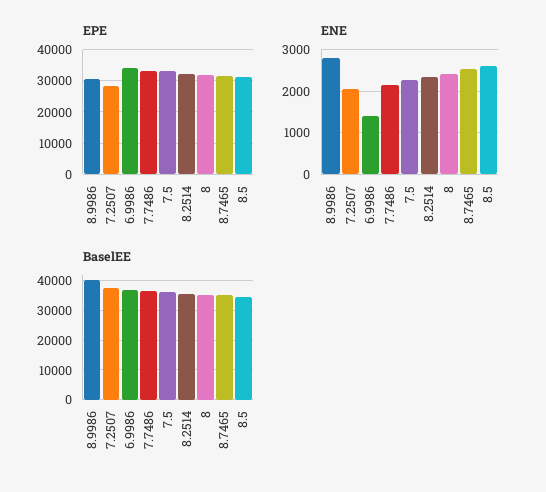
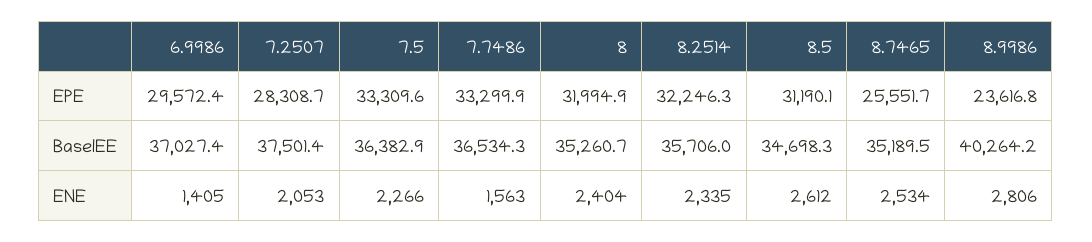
  {
    "EPE": {
-     "8.9986": 30000,
+     "8.9986": 23616.8,
      "7.2507": 28308.7,
-     "6.9986": 34000,
+     "6.9986": 29572.4,
      "7.7486": 33299.9,
      "7.5": 33309.6,
      "8.2514": 32246.3,
      "8": 31994.9,
-     "8.7465": 32000,
+     "8.7465": 25551.7,
      "8.5": 31190.1
    },
    "ENE": {
      "8.9986": 2806,
      "7.2507": 2053,
      "6.9986": 1405,
-     "7.7486": 2200,
+     "7.7486": 1563,
      "7.5": 2266,
      "8.2514": 2335,
      "8": 2404,
      "8.7465": 2534,
      "8.5": 2612
    },
    "BaselEE": {
      "8.9986": 40264.2,
      "7.2507": 37501.4,
      "6.9986": 37027.4,
      "7.7486": 36534.3,
      "7.5": 36382.9,
      "8.2514": 35706,
      "8": 35260.7,
      "8.7465": 35189.5,
      "8.5": 34698.3
    }
  }

